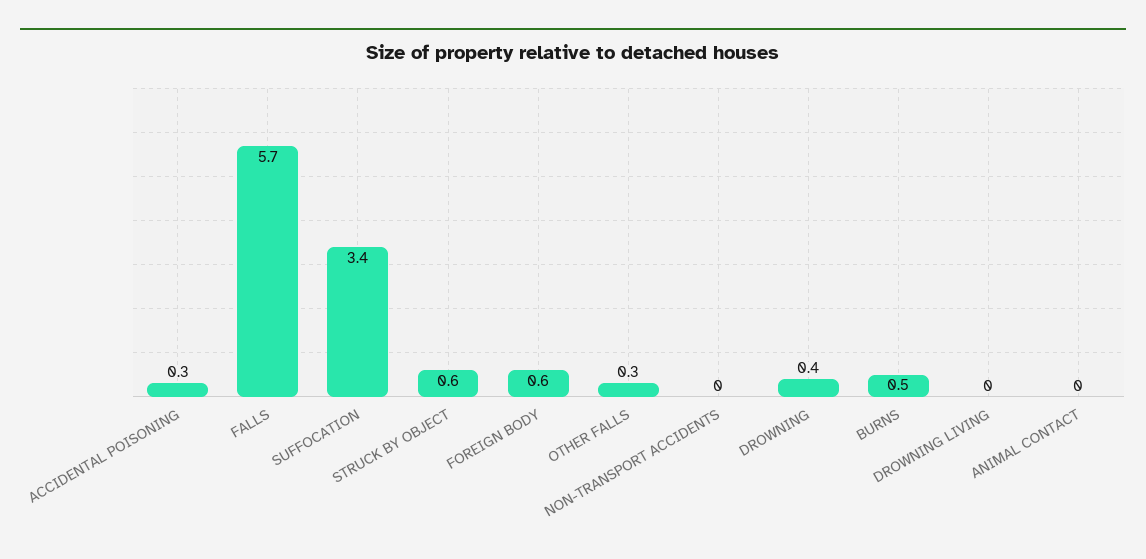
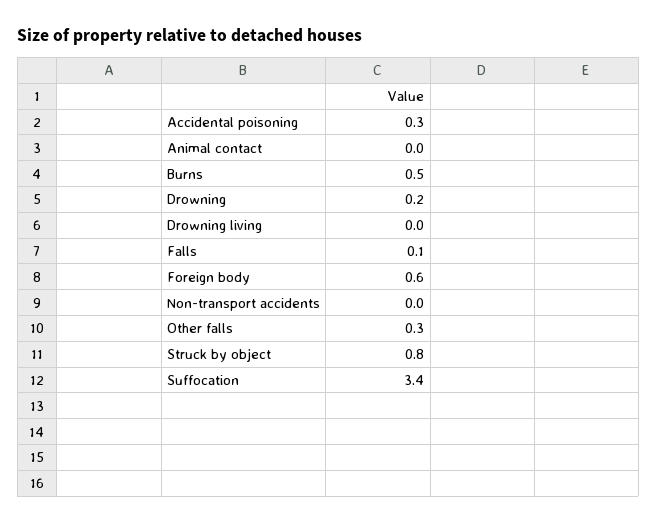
  {
    "ACCIDENTAL POISONING": 0.3,
-   "FALLS": 5.7,
+   "FALLS": 0.1,
    "SUFFOCATION": 3.4,
-   "STRUCK BY OBJECT": 0.6,
+   "STRUCK BY OBJECT": 0.8,
    "FOREIGN BODY": 0.6,
    "OTHER FALLS": 0.3,
    "NON-TRANSPORT ACCIDENTS": 0,
-   "DROWNING": 0.4,
+   "DROWNING": 0.2,
    "BURNS": 0.5,
    "DROWNING LIVING": 0,
    "ANIMAL CONTACT": 0
  }

